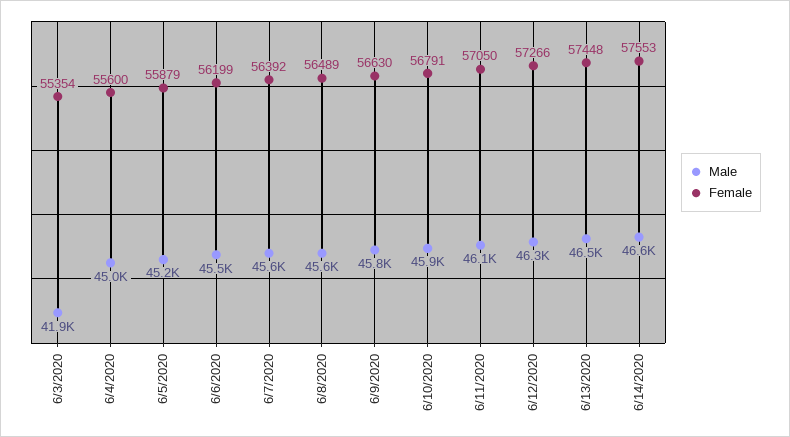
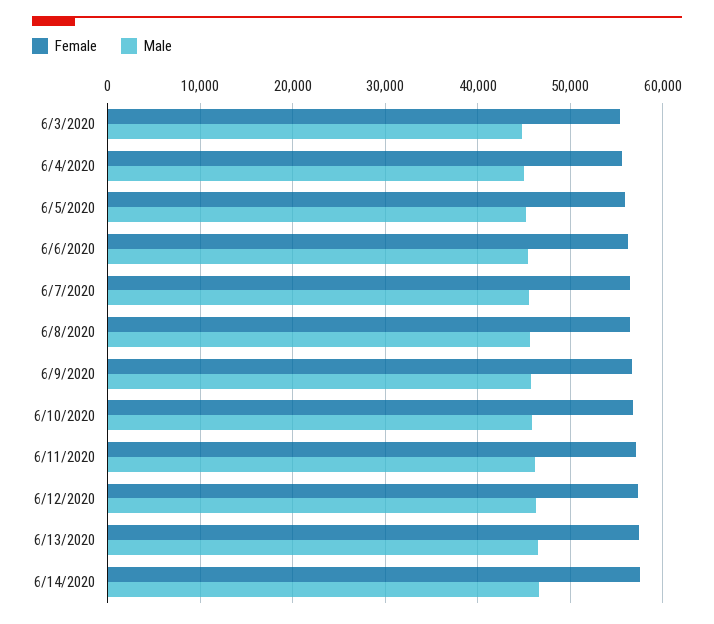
  {
    "Male": {
-     "6/3/2020": 41900,
+     "6/3/2020": 45000,
      "6/4/2020": 45000,
      "6/5/2020": 45200,
      "6/6/2020": 45500,
      "6/7/2020": 45600,
      "6/8/2020": 45600,
      "6/9/2020": 45800,
      "6/10/2020": 45900,
      "6/11/2020": 46100,
      "6/12/2020": 46300,
      "6/13/2020": 46500,
      "6/14/2020": 46600
    },
    "Female": {
      "6/3/2020": 55354,
      "6/4/2020": 55600,
      "6/5/2020": 55879,
      "6/6/2020": 56199,
      "6/7/2020": 56392,
      "6/8/2020": 56489,
      "6/9/2020": 56630,
      "6/10/2020": 56791,
      "6/11/2020": 57050,
      "6/12/2020": 57266,
      "6/13/2020": 57448,
      "6/14/2020": 57553
    }
  }

